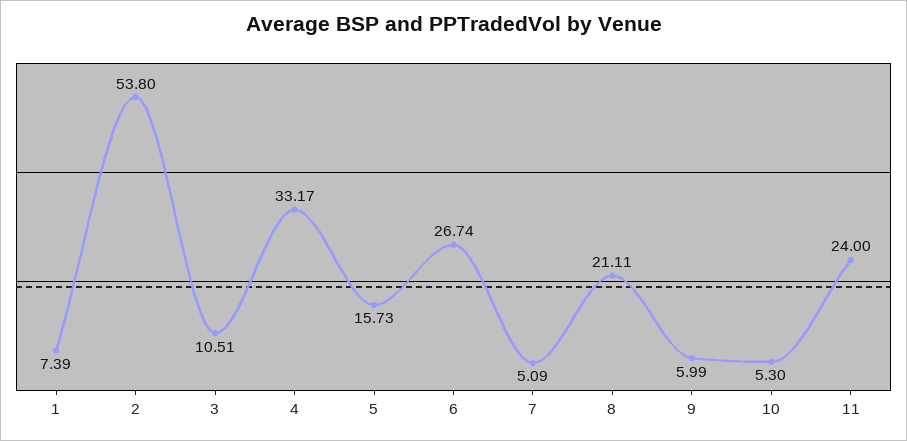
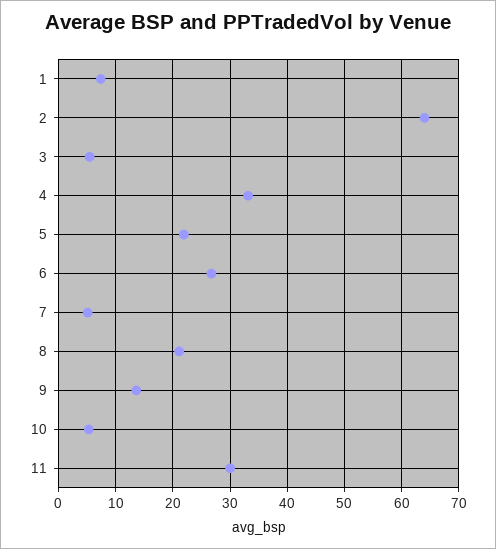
  {
    "1": 7.39,
-   "2": 53.8,
+   "2": 64,
-   "3": 10.51,
+   "3": 6,
    "4": 33.17,
-   "5": 15.73,
+   "5": 22,
    "6": 26.74,
    "7": 5.09,
    "8": 21.11,
-   "9": 5.99,
+   "9": 14,
    "10": 5.3,
-   "11": 24
+   "11": 30
  }

